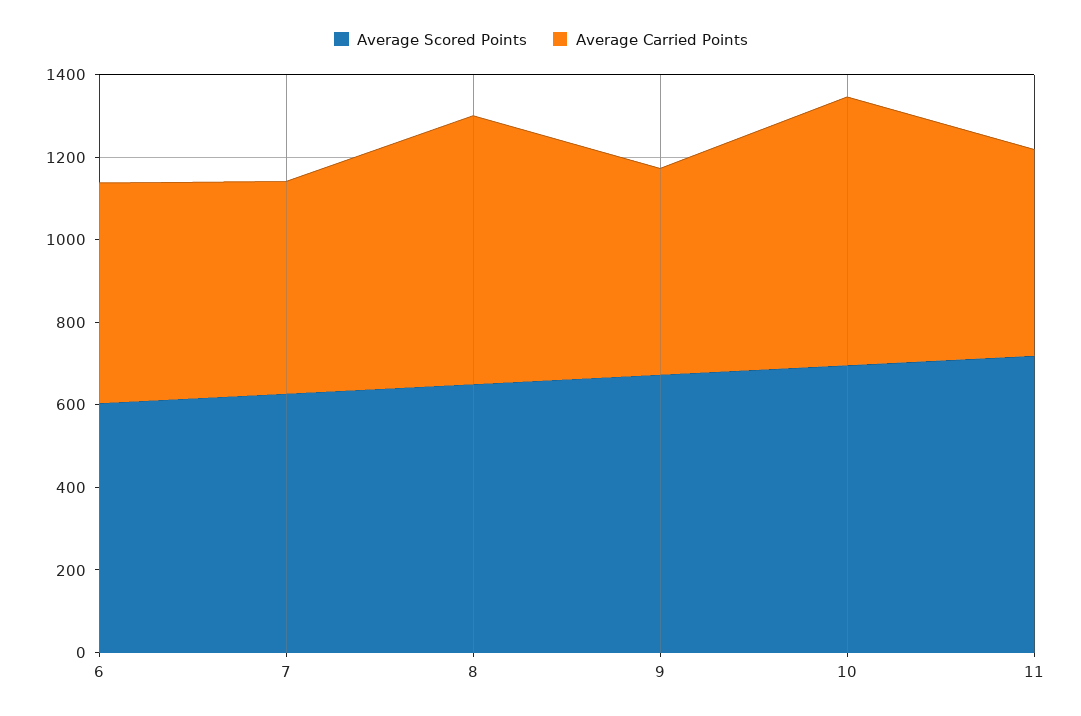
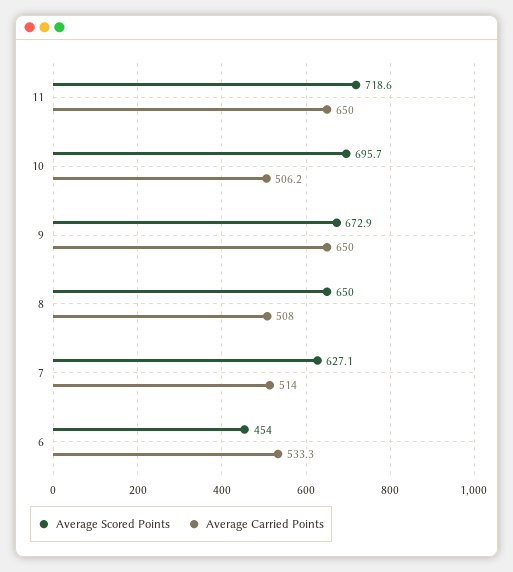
  {
    "Average Scored Points": {
-     "6": 600,
+     "6": 454,
      "7": 627.1,
      "8": 650,
      "9": 672.9,
      "10": 695.7,
      "11": 718.6
    },
    "Average Carried Points": {
      "6": 533.3,
      "7": 514,
-     "8": 650,
+     "8": 508,
-     "9": 500,
+     "9": 650,
-     "10": 650,
+     "10": 506.2,
-     "11": 500
+     "11": 650
    }
  }

